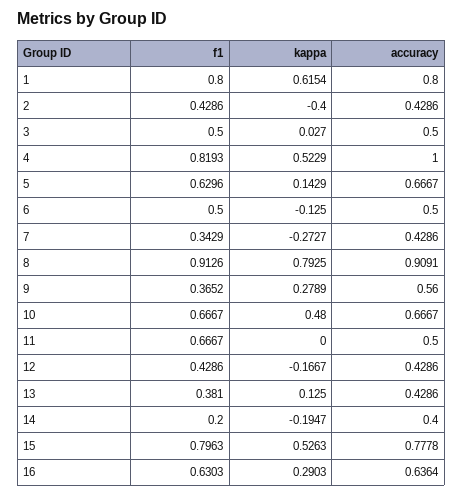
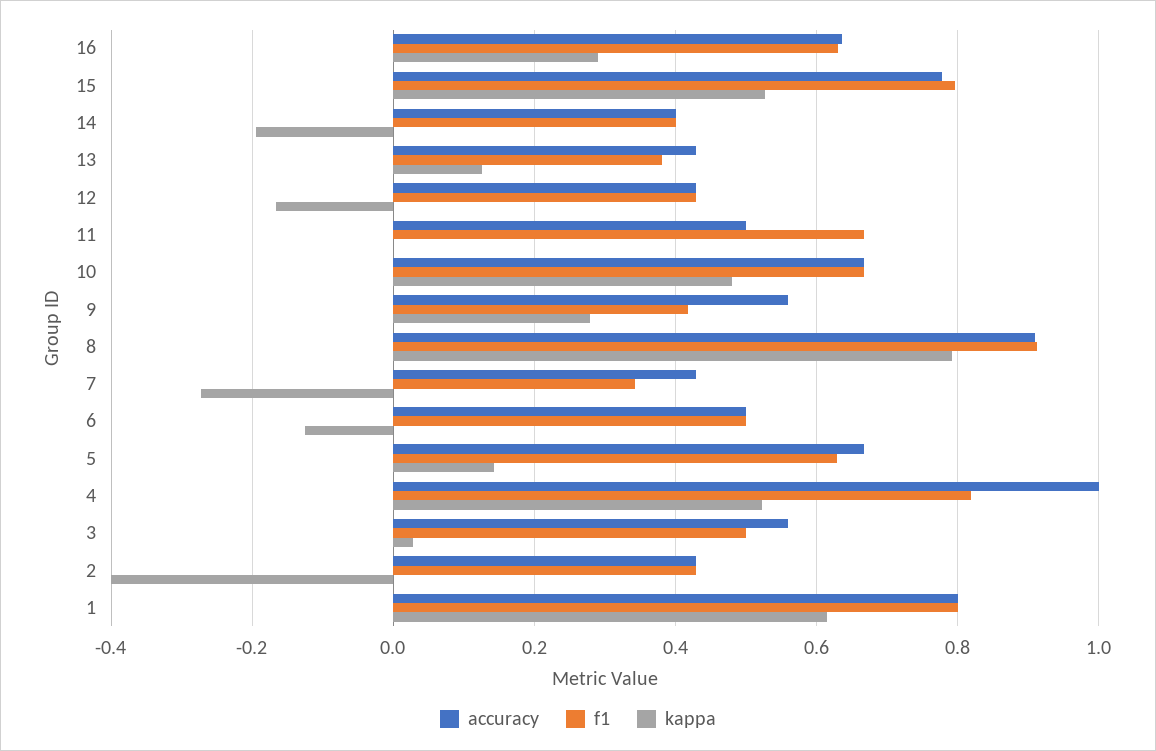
  {
    "f1": {
      "1": 0.8,
      "2": 0.4286,
      "3": 0.5,
      "4": 0.8193,
      "5": 0.6296,
      "6": 0.5,
      "7": 0.3429,
      "8": 0.9126,
-     "9": 0.3652,
+     "9": 0.42,
      "10": 0.6667,
      "11": 0.6667,
      "12": 0.4286,
      "13": 0.381,
-     "14": 0.2,
+     "14": 0.4,
      "15": 0.7963,
      "16": 0.6303
    },
    "kappa": {
      "1": 0.6154,
      "2": -0.4,
      "3": 0.027,
      "4": 0.5229,
      "5": 0.1429,
      "6": -0.125,
      "7": -0.2727,
      "8": 0.7925,
      "9": 0.2789,
      "10": 0.48,
      "11": 0,
      "12": -0.1667,
      "13": 0.125,
      "14": -0.1947,
      "15": 0.5263,
      "16": 0.2903
    },
    "accuracy": {
      "1": 0.8,
      "2": 0.4286,
-     "3": 0.5,
+     "3": 0.56,
      "4": 1,
      "5": 0.6667,
      "6": 0.5,
      "7": 0.4286,
      "8": 0.9091,
      "9": 0.56,
      "10": 0.6667,
      "11": 0.5,
      "12": 0.4286,
      "13": 0.4286,
      "14": 0.4,
      "15": 0.7778,
      "16": 0.6364
    }
  }

